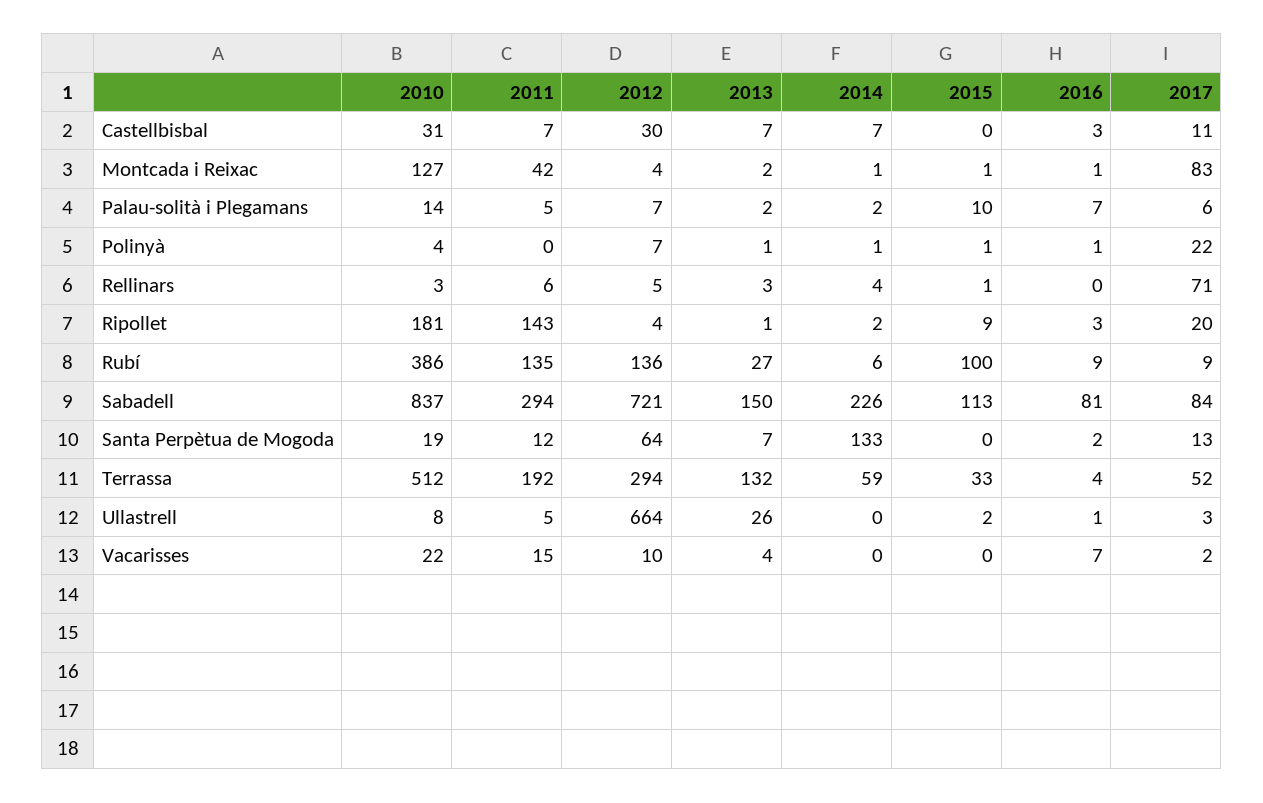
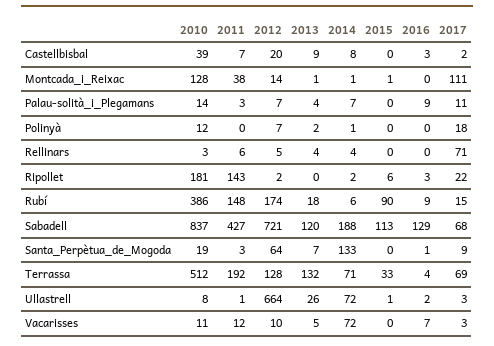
  {
    "2010": {
-     "Castellbisbal": 31,
+     "Castellbisbal": 39,
-     "Montcada i Reixac": 127,
+     "Montcada i Reixac": 128,
      "Palau-solità i Plegamans": 14,
-     "Polinyà": 4,
+     "Polinyà": 12,
      "Rellinars": 3,
      "Ripollet": 181,
      "Rubí": 386,
      "Sabadell": 837,
      "Santa Perpètua de Mogoda": 19,
      "Terrassa": 512,
      "Ullastrell": 8,
-     "Vacarisses": 22
+     "Vacarisses": 11
    },
    "2011": {
      "Castellbisbal": 7,
-     "Montcada i Reixac": 42,
+     "Montcada i Reixac": 38,
-     "Palau-solità i Plegamans": 5,
+     "Palau-solità i Plegamans": 3,
      "Polinyà": 0,
      "Rellinars": 6,
      "Ripollet": 143,
-     "Rubí": 135,
+     "Rubí": 148,
-     "Sabadell": 294,
+     "Sabadell": 427,
-     "Santa Perpètua de Mogoda": 12,
+     "Santa Perpètua de Mogoda": 3,
      "Terrassa": 192,
-     "Ullastrell": 5,
+     "Ullastrell": 1,
-     "Vacarisses": 15
+     "Vacarisses": 12
    },
    "2012": {
-     "Castellbisbal": 30,
+     "Castellbisbal": 20,
-     "Montcada i Reixac": 4,
+     "Montcada i Reixac": 14,
      "Palau-solità i Plegamans": 7,
      "Polinyà": 7,
      "Rellinars": 5,
-     "Ripollet": 4,
+     "Ripollet": 2,
-     "Rubí": 136,
+     "Rubí": 174,
      "Sabadell": 721,
      "Santa Perpètua de Mogoda": 64,
-     "Terrassa": 294,
+     "Terrassa": 128,
      "Ullastrell": 664,
      "Vacarisses": 10
    },
    "2013": {
-     "Castellbisbal": 7,
+     "Castellbisbal": 9,
-     "Montcada i Reixac": 2,
+     "Montcada i Reixac": 1,
-     "Palau-solità i Plegamans": 2,
+     "Palau-solità i Plegamans": 4,
-     "Polinyà": 1,
+     "Polinyà": 2,
-     "Rellinars": 3,
+     "Rellinars": 4,
-     "Ripollet": 1,
+     "Ripollet": 0,
-     "Rubí": 27,
+     "Rubí": 18,
-     "Sabadell": 150,
+     "Sabadell": 120,
      "Santa Perpètua de Mogoda": 7,
      "Terrassa": 132,
      "Ullastrell": 26,
-     "Vacarisses": 4
+     "Vacarisses": 5
    },
    "2014": {
-     "Castellbisbal": 7,
+     "Castellbisbal": 8,
      "Montcada i Reixac": 1,
-     "Palau-solità i Plegamans": 2,
+     "Palau-solità i Plegamans": 7,
      "Polinyà": 1,
      "Rellinars": 4,
      "Ripollet": 2,
      "Rubí": 6,
-     "Sabadell": 226,
+     "Sabadell": 188,
      "Santa Perpètua de Mogoda": 133,
-     "Terrassa": 59,
+     "Terrassa": 71,
-     "Ullastrell": 0,
+     "Ullastrell": 72,
-     "Vacarisses": 0
+     "Vacarisses": 72
    },
    "2015": {
      "Castellbisbal": 0,
      "Montcada i Reixac": 1,
-     "Palau-solità i Plegamans": 10,
+     "Palau-solità i Plegamans": 0,
-     "Polinyà": 1,
+     "Polinyà": 0,
-     "Rellinars": 1,
+     "Rellinars": 0,
-     "Ripollet": 9,
+     "Ripollet": 6,
-     "Rubí": 100,
+     "Rubí": 90,
      "Sabadell": 113,
      "Santa Perpètua de Mogoda": 0,
      "Terrassa": 33,
-     "Ullastrell": 2,
+     "Ullastrell": 1,
      "Vacarisses": 0
    },
    "2016": {
      "Castellbisbal": 3,
-     "Montcada i Reixac": 1,
+     "Montcada i Reixac": 0,
-     "Palau-solità i Plegamans": 7,
+     "Palau-solità i Plegamans": 9,
-     "Polinyà": 1,
+     "Polinyà": 0,
      "Rellinars": 0,
      "Ripollet": 3,
      "Rubí": 9,
-     "Sabadell": 81,
+     "Sabadell": 129,
-     "Santa Perpètua de Mogoda": 2,
+     "Santa Perpètua de Mogoda": 1,
      "Terrassa": 4,
-     "Ullastrell": 1,
+     "Ullastrell": 2,
      "Vacarisses": 7
    },
    "2017": {
-     "Castellbisbal": 11,
+     "Castellbisbal": 2,
-     "Montcada i Reixac": 83,
+     "Montcada i Reixac": 111,
-     "Palau-solità i Plegamans": 6,
+     "Palau-solità i Plegamans": 11,
-     "Polinyà": 22,
+     "Polinyà": 18,
      "Rellinars": 71,
-     "Ripollet": 20,
+     "Ripollet": 22,
-     "Rubí": 9,
+     "Rubí": 15,
-     "Sabadell": 84,
+     "Sabadell": 68,
-     "Santa Perpètua de Mogoda": 13,
+     "Santa Perpètua de Mogoda": 9,
-     "Terrassa": 52,
+     "Terrassa": 69,
      "Ullastrell": 3,
-     "Vacarisses": 2
+     "Vacarisses": 3
    }
  }

